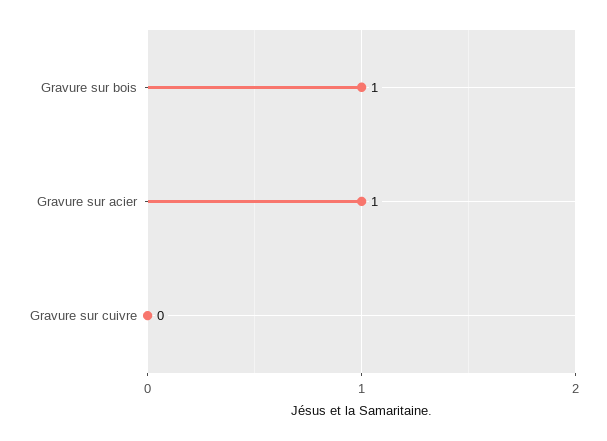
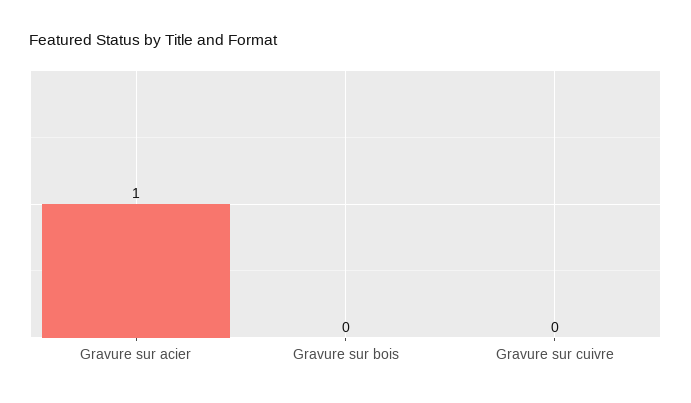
  {
-   "Gravure sur bois": 1,
+   "Gravure sur bois": 0,
    "Gravure sur acier": 1,
    "Gravure sur cuivre": 0
  }

